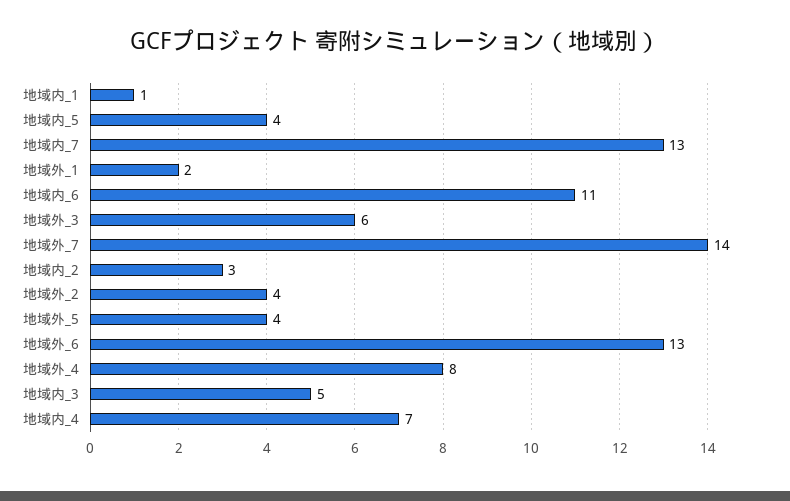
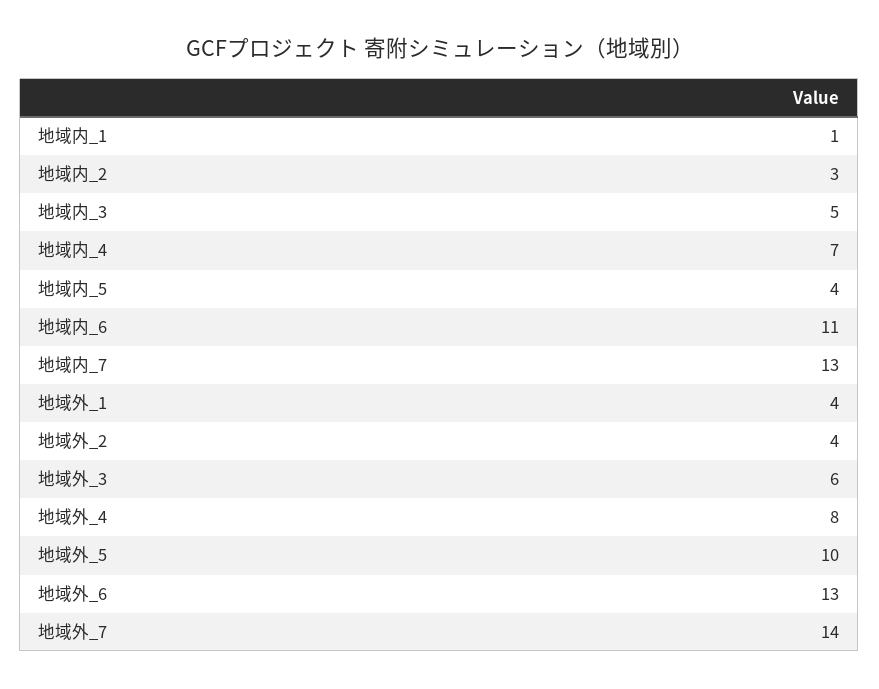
  {
    "地域内_1": 1,
    "地域内_5": 4,
    "地域内_7": 13,
-   "地域外_1": 2,
+   "地域外_1": 4,
    "地域内_6": 11,
    "地域外_3": 6,
    "地域外_7": 14,
    "地域内_2": 3,
    "地域外_2": 4,
-   "地域外_5": 4,
+   "地域外_5": 10,
    "地域外_6": 13,
    "地域外_4": 8,
    "地域内_3": 5,
    "地域内_4": 7
  }

